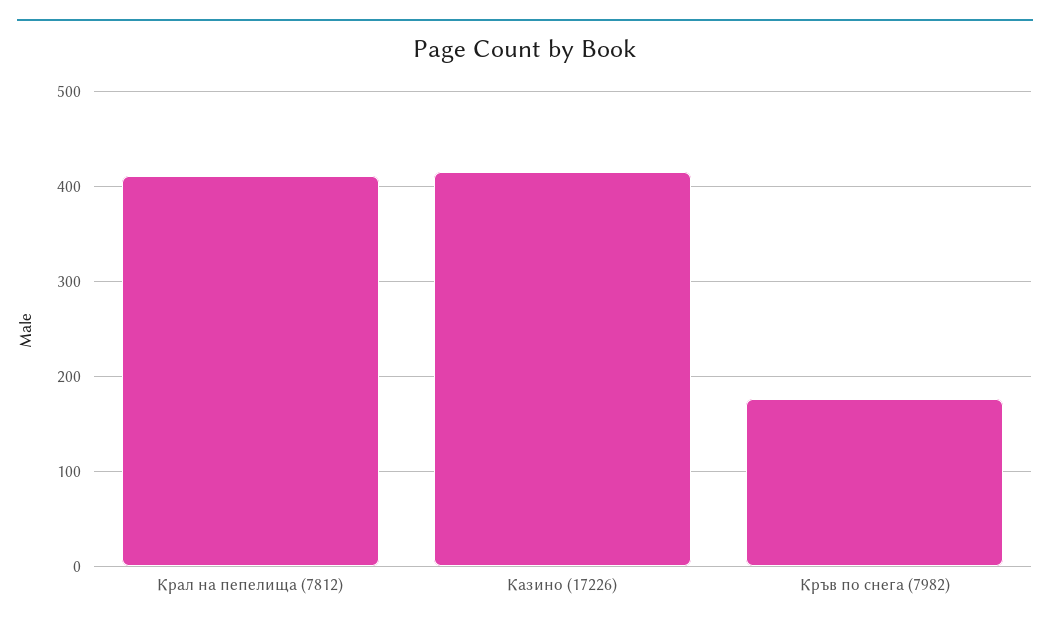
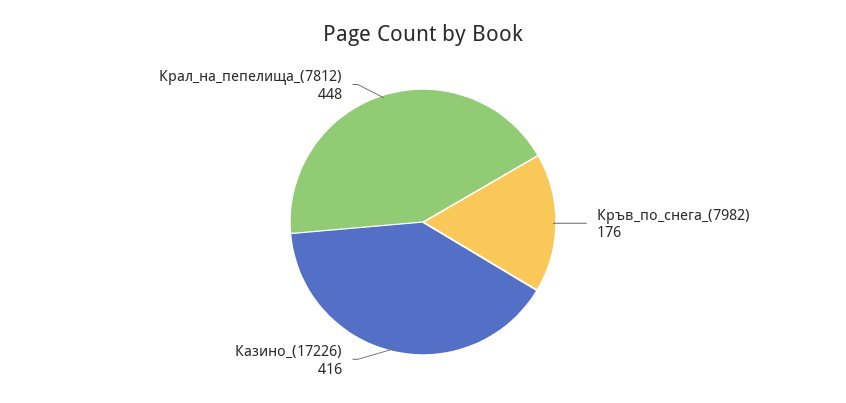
  {
-   "Крал на пепелища (7812)": 410,
+   "Крал на пепелища (7812)": 448,
    "Казино (17226)": 416,
    "Кръв по снега (7982)": 176
  }

